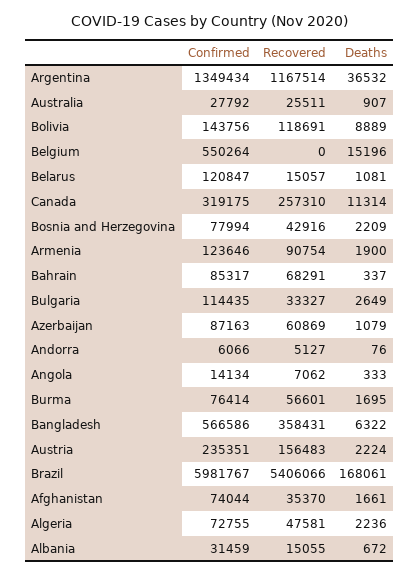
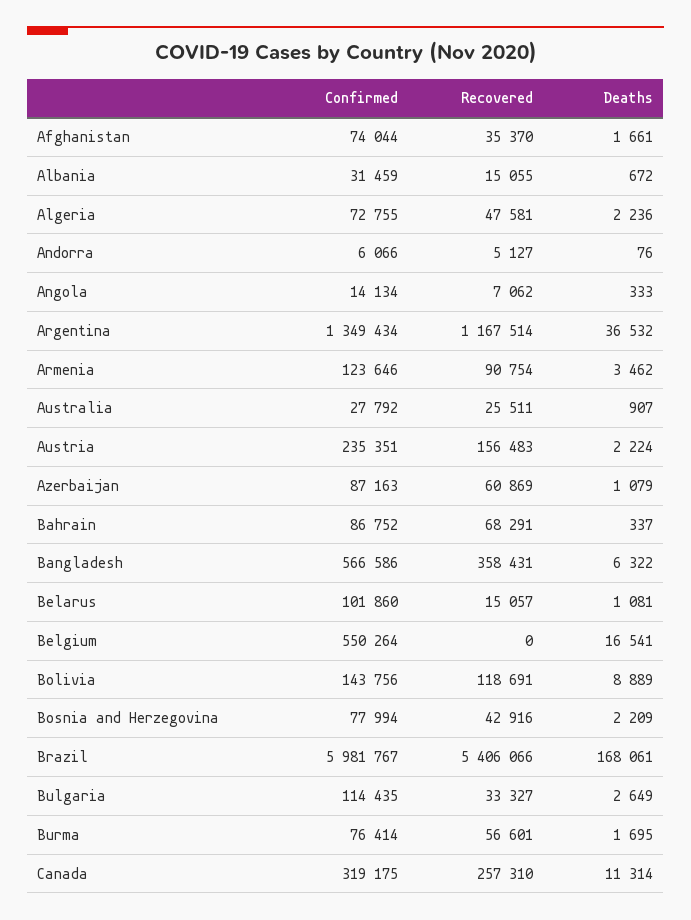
  {
    "Confirmed": {
      "Argentina": 1349434,
      "Australia": 27792,
      "Bolivia": 143756,
      "Belgium": 550264,
-     "Belarus": 120847,
+     "Belarus": 101860,
      "Canada": 319175,
      "Bosnia and Herzegovina": 77994,
      "Armenia": 123646,
-     "Bahrain": 85317,
+     "Bahrain": 86752,
      "Bulgaria": 114435,
      "Azerbaijan": 87163,
      "Andorra": 6066,
      "Angola": 14134,
      "Burma": 76414,
      "Bangladesh": 566586,
      "Austria": 235351,
      "Brazil": 5981767,
      "Afghanistan": 74044,
      "Algeria": 72755,
      "Albania": 31459
    },
    "Recovered": {
      "Argentina": 1167514,
      "Australia": 25511,
      "Bolivia": 118691,
      "Belgium": 0,
      "Belarus": 15057,
      "Canada": 257310,
      "Bosnia and Herzegovina": 42916,
      "Armenia": 90754,
      "Bahrain": 68291,
      "Bulgaria": 33327,
      "Azerbaijan": 60869,
      "Andorra": 5127,
      "Angola": 7062,
      "Burma": 56601,
      "Bangladesh": 358431,
      "Austria": 156483,
      "Brazil": 5406066,
      "Afghanistan": 35370,
      "Algeria": 47581,
      "Albania": 15055
    },
    "Deaths": {
      "Argentina": 36532,
      "Australia": 907,
      "Bolivia": 8889,
-     "Belgium": 15196,
+     "Belgium": 16541,
      "Belarus": 1081,
      "Canada": 11314,
      "Bosnia and Herzegovina": 2209,
-     "Armenia": 1900,
+     "Armenia": 3462,
      "Bahrain": 337,
      "Bulgaria": 2649,
      "Azerbaijan": 1079,
      "Andorra": 76,
      "Angola": 333,
      "Burma": 1695,
      "Bangladesh": 6322,
      "Austria": 2224,
      "Brazil": 168061,
      "Afghanistan": 1661,
      "Algeria": 2236,
      "Albania": 672
    }
  }

